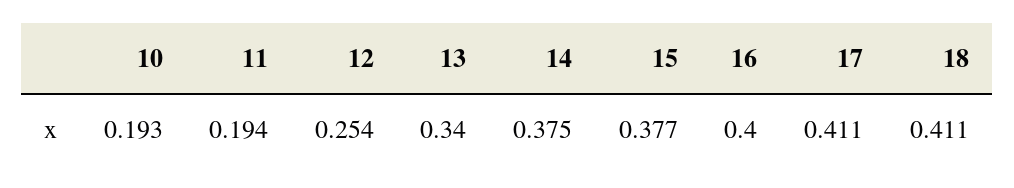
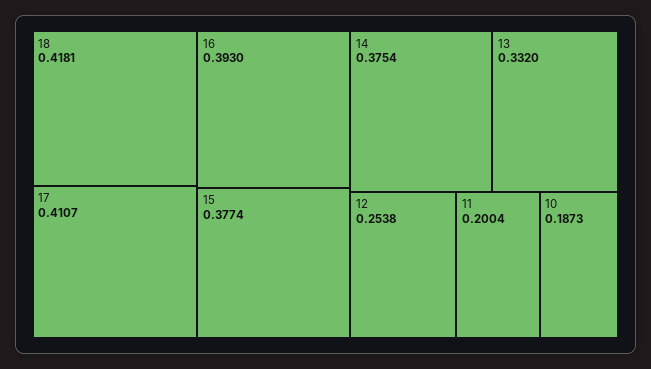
  {
-   "10": 0.193,
+   "10": 0.1873,
-   "11": 0.194,
+   "11": 0.2004,
    "12": 0.2538,
-   "13": 0.34,
+   "13": 0.332,
    "14": 0.3754,
    "15": 0.3774,
-   "16": 0.4,
+   "16": 0.393,
    "17": 0.4107,
-   "18": 0.411
+   "18": 0.4181
  }

